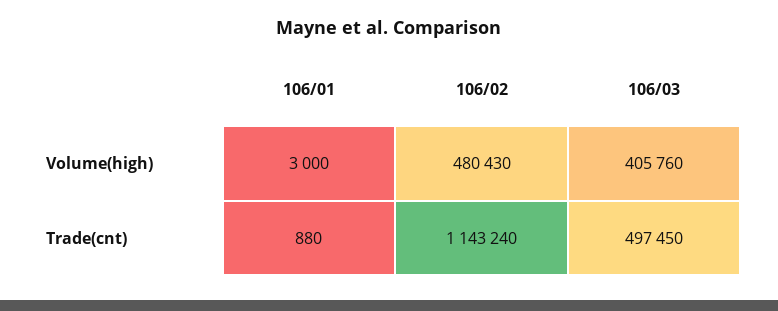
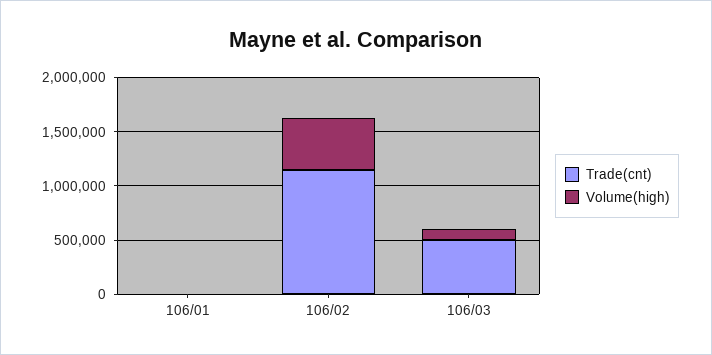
  {
    "Volume(high)": {
      "106/01": 3000,
      "106/02": 480430,
-     "106/03": 405760
+     "106/03": 100000
    },
    "Trade(cnt)": {
      "106/01": 880,
      "106/02": 1143240,
      "106/03": 497450
    }
  }

